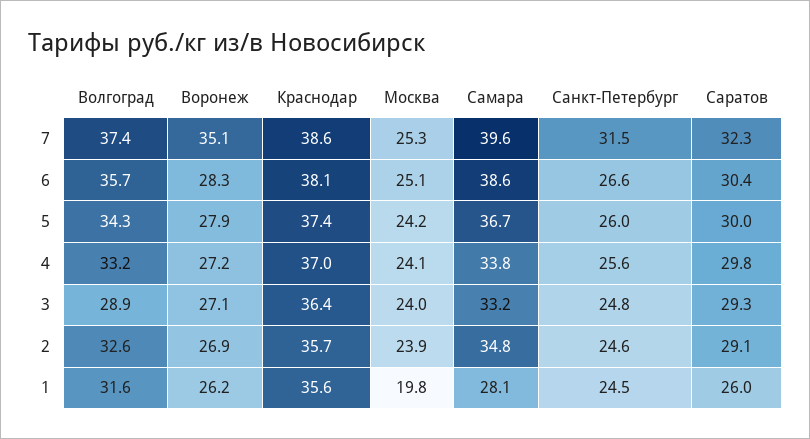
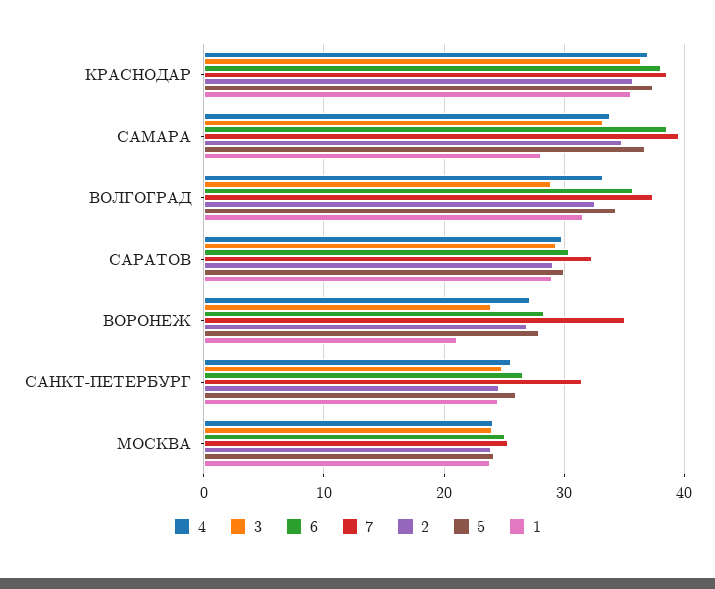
  {
    "7": {
      "Волгоград": 37.4,
      "Воронеж": 35.1,
      "Краснодар": 38.6,
      "Москва": 25.3,
      "Самара": 39.6,
      "Санкт-Петербург": 31.5,
      "Саратов": 32.3
    },
    "6": {
      "Волгоград": 35.7,
      "Воронеж": 28.3,
      "Краснодар": 38.1,
      "Москва": 25.1,
      "Самара": 38.6,
      "Санкт-Петербург": 26.6,
      "Саратов": 30.4
    },
    "5": {
      "Волгоград": 34.3,
      "Воронеж": 27.9,
      "Краснодар": 37.4,
      "Москва": 24.2,
      "Самара": 36.7,
      "Санкт-Петербург": 26,
      "Саратов": 30
    },
    "4": {
      "Волгоград": 33.2,
      "Воронеж": 27.2,
      "Краснодар": 37,
      "Москва": 24.1,
      "Самара": 33.8,
      "Санкт-Петербург": 25.6,
      "Саратов": 29.8
    },
    "3": {
      "Волгоград": 28.9,
-     "Воронеж": 27.1,
+     "Воронеж": 24,
      "Краснодар": 36.4,
      "Москва": 24,
      "Самара": 33.2,
      "Санкт-Петербург": 24.8,
      "Саратов": 29.3
    },
    "2": {
      "Волгоград": 32.6,
      "Воронеж": 26.9,
      "Краснодар": 35.7,
      "Москва": 23.9,
      "Самара": 34.8,
      "Санкт-Петербург": 24.6,
      "Саратов": 29.1
    },
    "1": {
      "Волгоград": 31.6,
-     "Воронеж": 26.2,
+     "Воронеж": 21,
      "Краснодар": 35.6,
-     "Москва": 19.8,
+     "Москва": 24,
      "Самара": 28.1,
      "Санкт-Петербург": 24.5,
-     "Саратов": 26
+     "Саратов": 29
    }
  }

